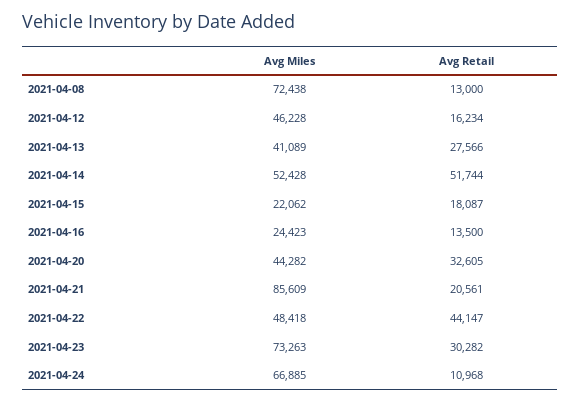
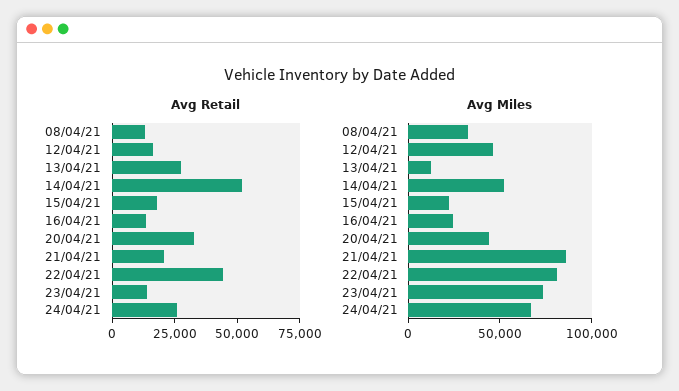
  {
    "Avg Miles": {
-     "2021-04-08": 72438,
+     "2021-04-08": 30000,
      "2021-04-12": 46228,
-     "2021-04-13": 41089,
+     "2021-04-13": 10000,
      "2021-04-14": 52428,
      "2021-04-15": 22062,
      "2021-04-16": 24423,
      "2021-04-20": 44282,
      "2021-04-21": 85609,
-     "2021-04-22": 48418,
+     "2021-04-22": 80000,
      "2021-04-23": 73263,
      "2021-04-24": 66885
    },
    "Avg Retail": {
      "2021-04-08": 13000,
      "2021-04-12": 16234,
      "2021-04-13": 27566,
      "2021-04-14": 51744,
      "2021-04-15": 18087,
      "2021-04-16": 13500,
      "2021-04-20": 32605,
      "2021-04-21": 20561,
      "2021-04-22": 44147,
-     "2021-04-23": 30282,
+     "2021-04-23": 15000,
-     "2021-04-24": 10968
+     "2021-04-24": 25000
    }
  }

